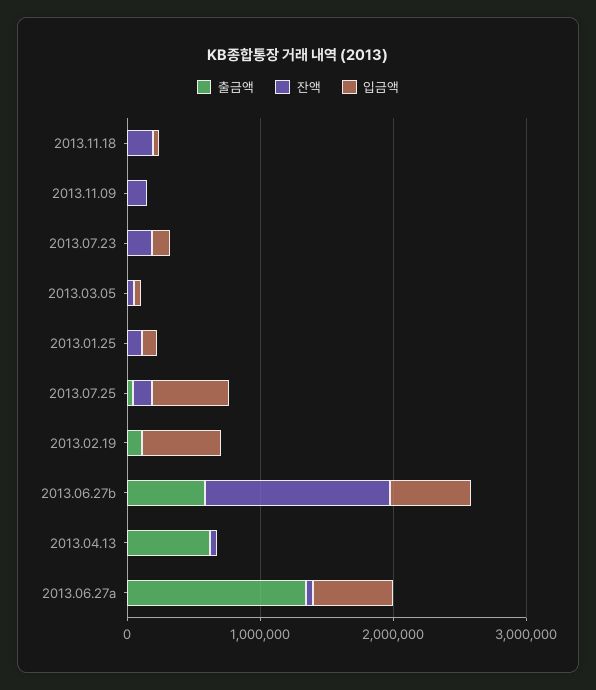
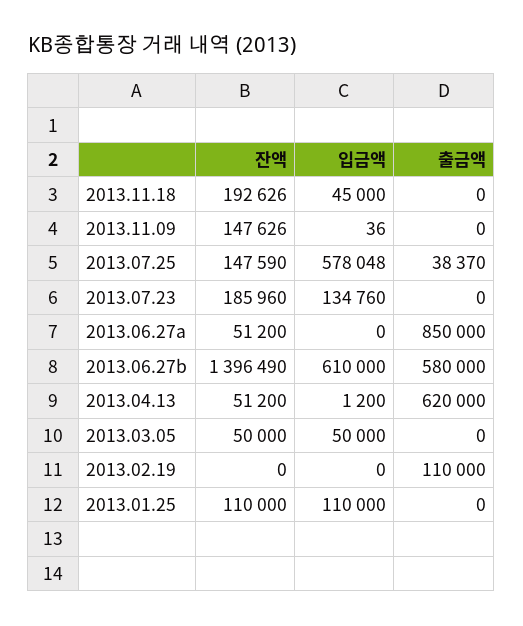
  {
    "출금액": {
      "2013.11.18": 0,
      "2013.11.09": 0,
      "2013.07.23": 0,
      "2013.03.05": 0,
      "2013.01.25": 0,
      "2013.07.25": 38370,
      "2013.02.19": 110000,
      "2013.06.27b": 580000,
      "2013.04.13": 620000,
-     "2013.06.27a": 1400000
+     "2013.06.27a": 850000
    },
    "잔액": {
      "2013.11.18": 192626,
      "2013.11.09": 147626,
      "2013.07.23": 185960,
      "2013.03.05": 50000,
      "2013.01.25": 110000,
      "2013.07.25": 147590,
      "2013.02.19": 0,
      "2013.06.27b": 1396490,
      "2013.04.13": 51200,
      "2013.06.27a": 51200
    },
    "입금액": {
      "2013.11.18": 45000,
      "2013.11.09": 36,
      "2013.07.23": 134760,
      "2013.03.05": 50000,
      "2013.01.25": 110000,
      "2013.07.25": 578048,
-     "2013.02.19": 600000,
+     "2013.02.19": 0,
      "2013.06.27b": 610000,
      "2013.04.13": 1200,
-     "2013.06.27a": 600000
+     "2013.06.27a": 0
    }
  }

